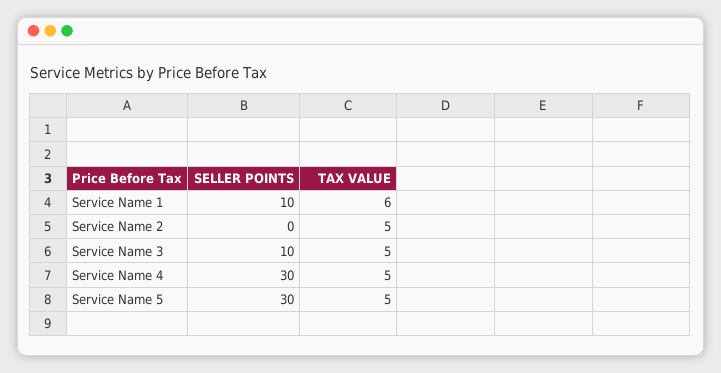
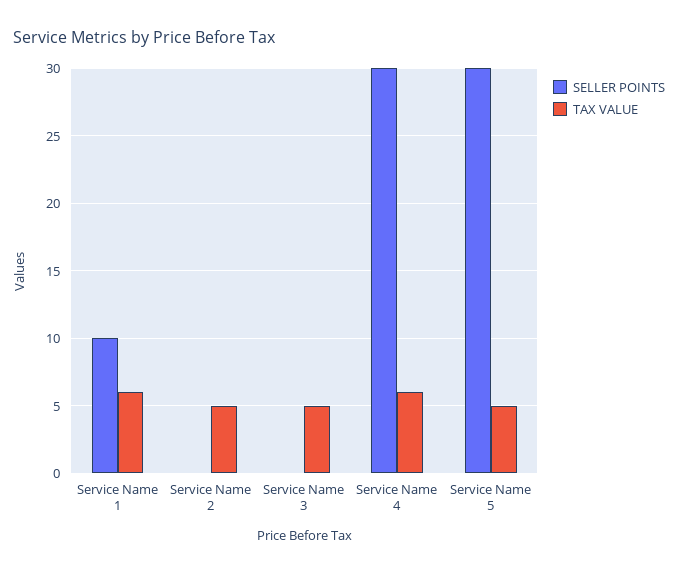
  {
    "SELLER POINTS": {
      "Service Name 1": 10,
      "Service Name 2": 0,
-     "Service Name 3": 10,
+     "Service Name 3": 0,
      "Service Name 4": 30,
      "Service Name 5": 30
    },
    "TAX VALUE": {
      "Service Name 1": 6,
      "Service Name 2": 5,
      "Service Name 3": 5,
-     "Service Name 4": 5,
+     "Service Name 4": 6,
      "Service Name 5": 5
    }
  }

